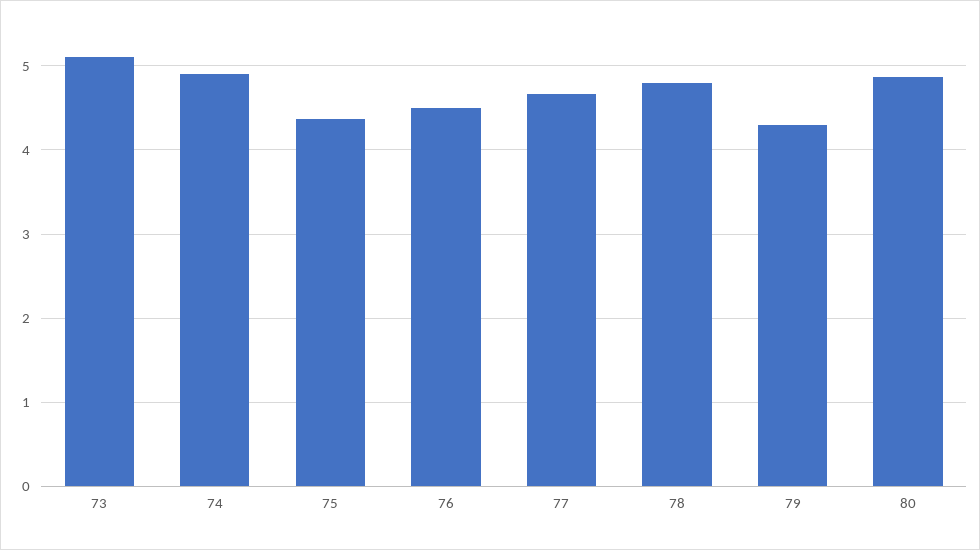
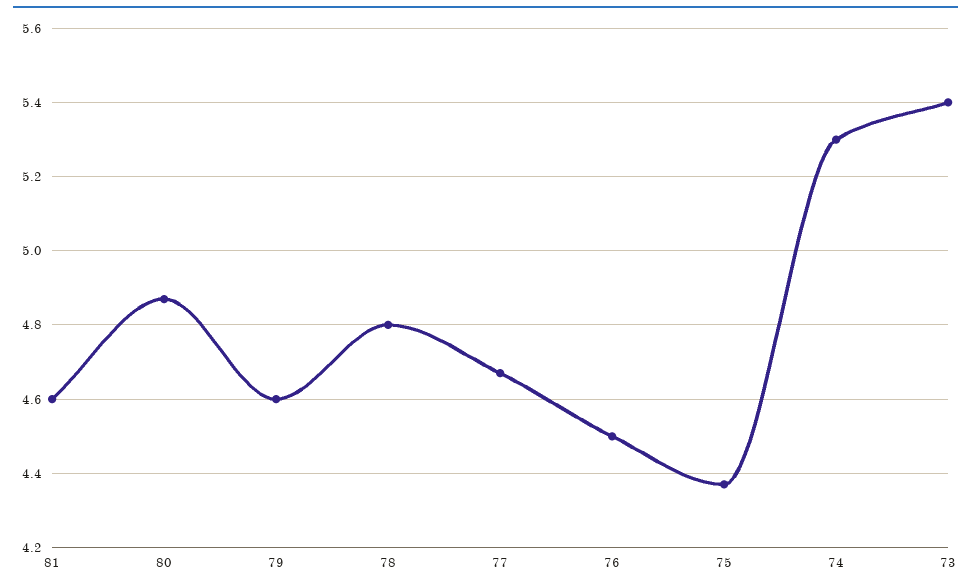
  {
-   "73": 5.1,
+   "73": 5.4,
-   "74": 4.9,
+   "74": 5.3,
    "75": 4.35,
    "76": 4.5,
    "77": 4.65,
    "78": 4.8,
-   "79": 4.3,
+   "79": 4.6,
-   "80": 4.85
+   "80": 4.85,
+   "81": 4.6
  }

